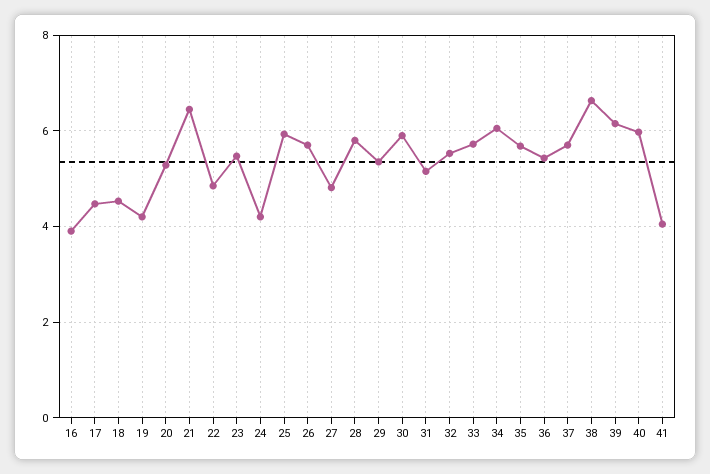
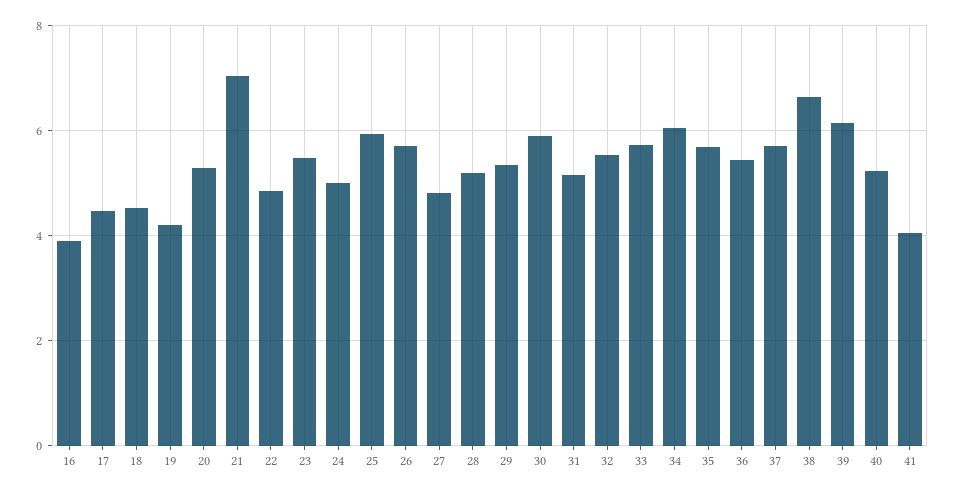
  {
    "16": 4,
    "17": 4.4,
    "18": 4.6,
    "19": 4.2,
    "20": 5.2,
-   "21": 6.4,
+   "21": 7,
    "22": 4.8,
    "23": 5.4,
-   "24": 4.2,
+   "24": 5,
    "25": 6,
    "26": 5.8,
    "27": 4.8,
-   "28": 5.8,
+   "28": 5.2,
    "29": 5.4,
    "30": 6,
    "31": 5.2,
    "32": 5.6,
    "33": 5.8,
    "34": 6,
    "35": 5.6,
    "36": 5.4,
    "37": 5.8,
    "38": 6.6,
    "39": 6.2,
-   "40": 6,
+   "40": 5.2,
    "41": 4
  }

